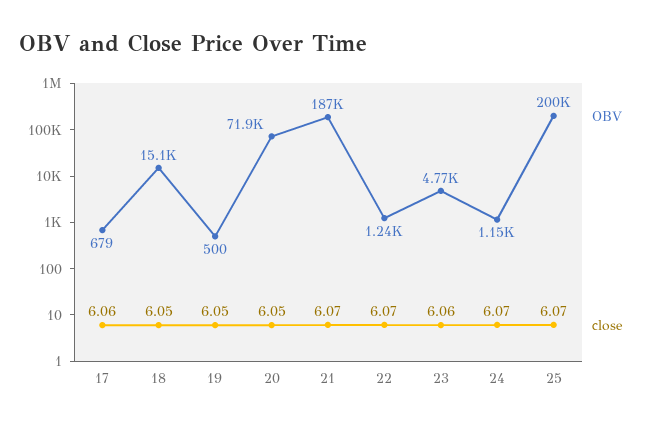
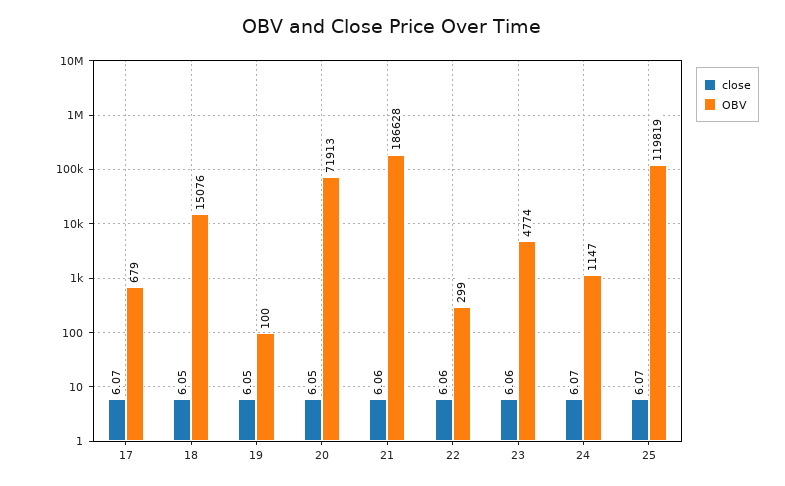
  {
    "OBV": {
      "17": 679,
      "18": 15076,
-     "19": 500,
+     "19": 100,
      "20": 71913,
      "21": 186628,
-     "22": 1240,
+     "22": 299,
      "23": 4774,
      "24": 1147,
-     "25": 200000
+     "25": 119819
    },
    "close": {
-     "17": 6.06,
+     "17": 6.07,
      "18": 6.05,
      "19": 6.05,
      "20": 6.05,
-     "21": 6.07,
+     "21": 6.06,
-     "22": 6.07,
+     "22": 6.06,
      "23": 6.06,
      "24": 6.07,
      "25": 6.07
    }
  }

